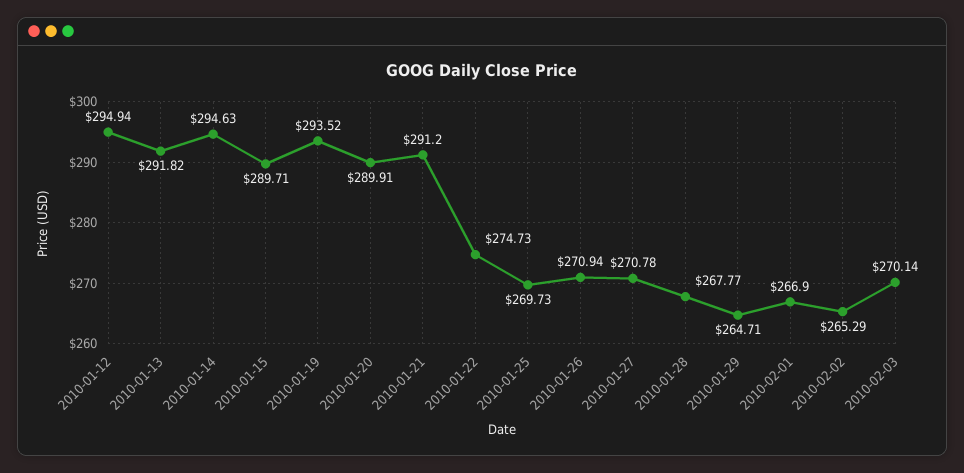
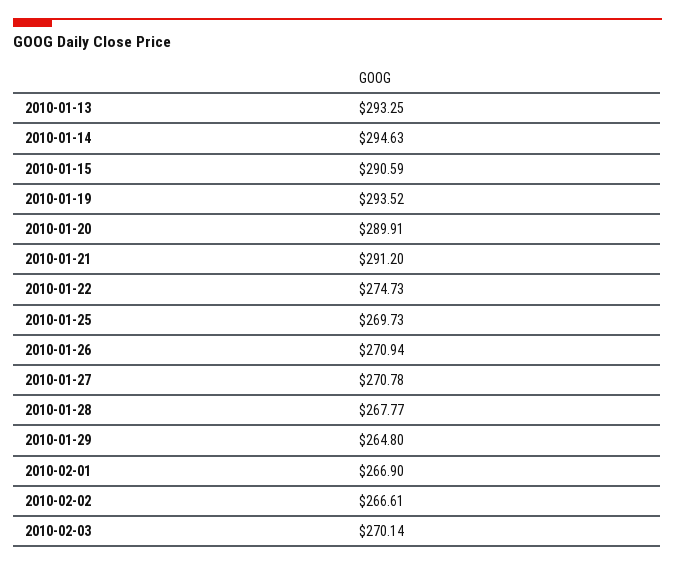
  {
-   "2010-01-12": 294.94,
-   "2010-01-13": 291.82,
+   "2010-01-13": 293.25,
    "2010-01-14": 294.63,
-   "2010-01-15": 289.71,
+   "2010-01-15": 290.59,
    "2010-01-19": 293.52,
    "2010-01-20": 289.91,
    "2010-01-21": 291.2,
    "2010-01-22": 274.73,
    "2010-01-25": 269.73,
    "2010-01-26": 270.94,
    "2010-01-27": 270.78,
    "2010-01-28": 267.77,
-   "2010-01-29": 264.71,
+   "2010-01-29": 264.8,
    "2010-02-01": 266.9,
-   "2010-02-02": 265.29,
+   "2010-02-02": 266.61,
    "2010-02-03": 270.14
  }

